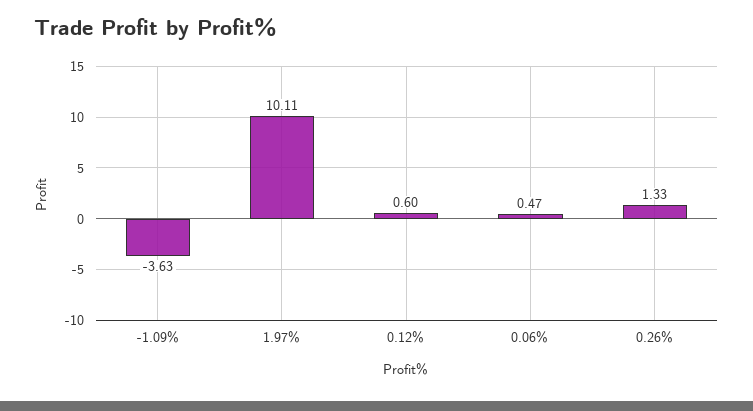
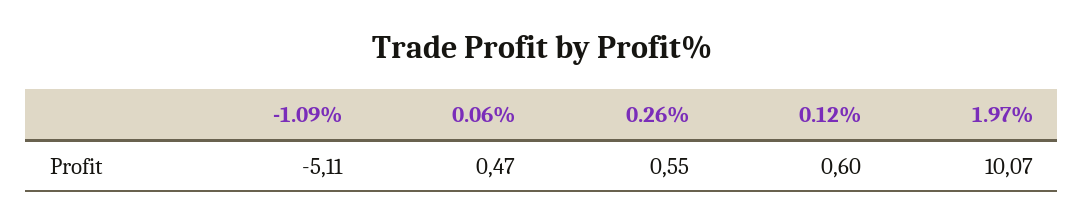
  {
-   "-1.09%": -3.63,
+   "-1.09%": -5.11,
-   "1.97%": 10.11,
+   "1.97%": 10.07,
    "0.12%": 0.6,
    "0.06%": 0.47,
-   "0.26%": 1.33
+   "0.26%": 0.55
  }

